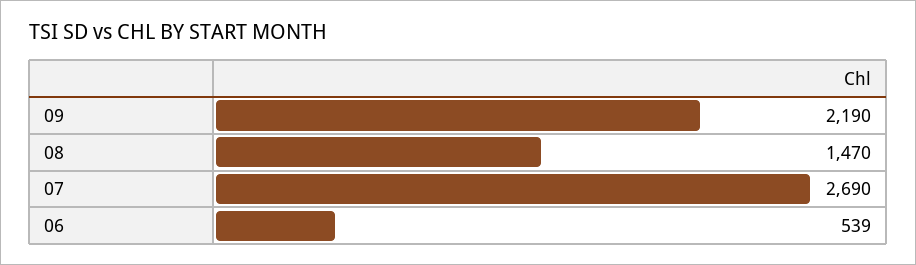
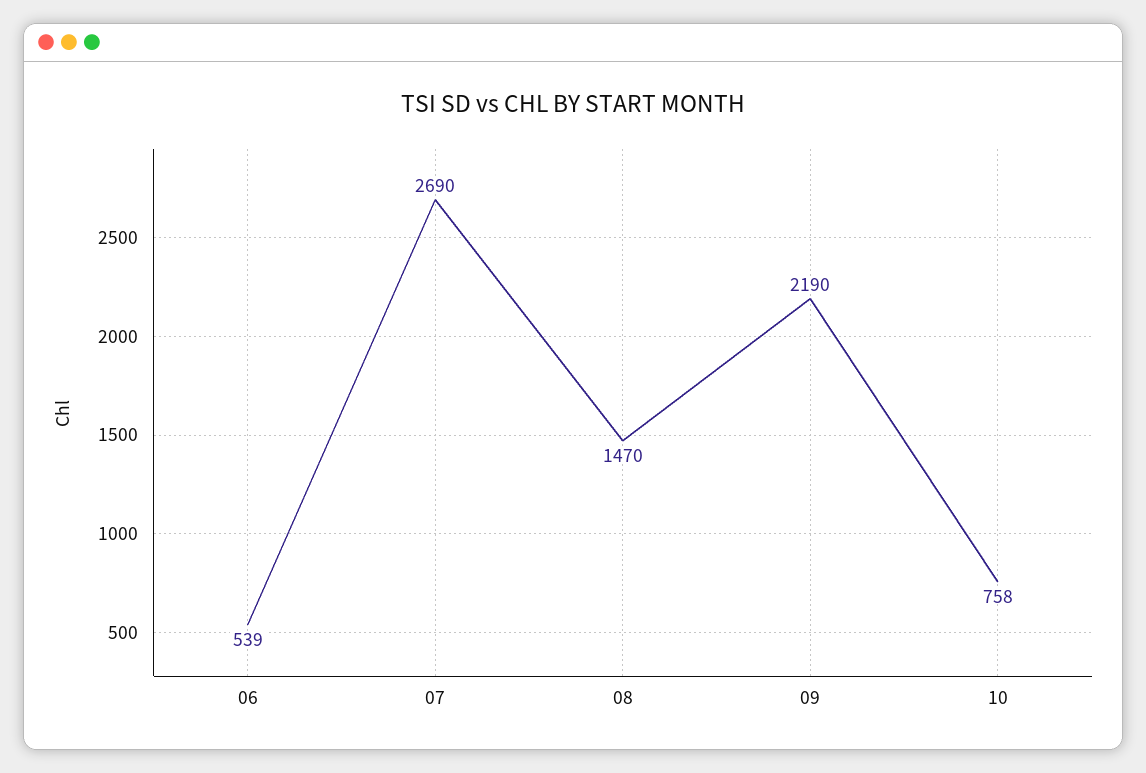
  {
    "09": 2190,
    "08": 1470,
    "07": 2690,
-   "06": 539
+   "06": 539,
+   "10": 758
  }

